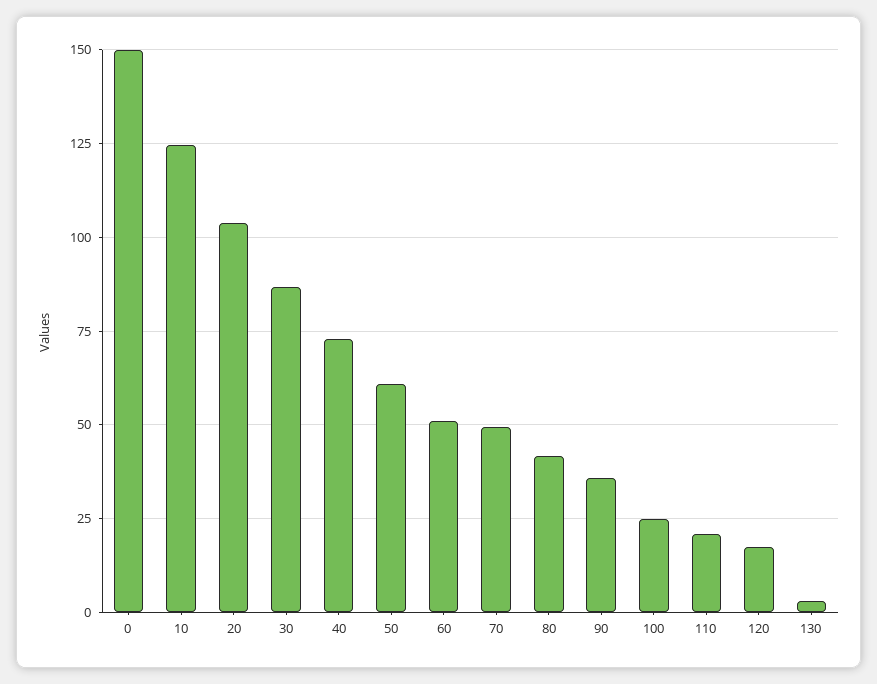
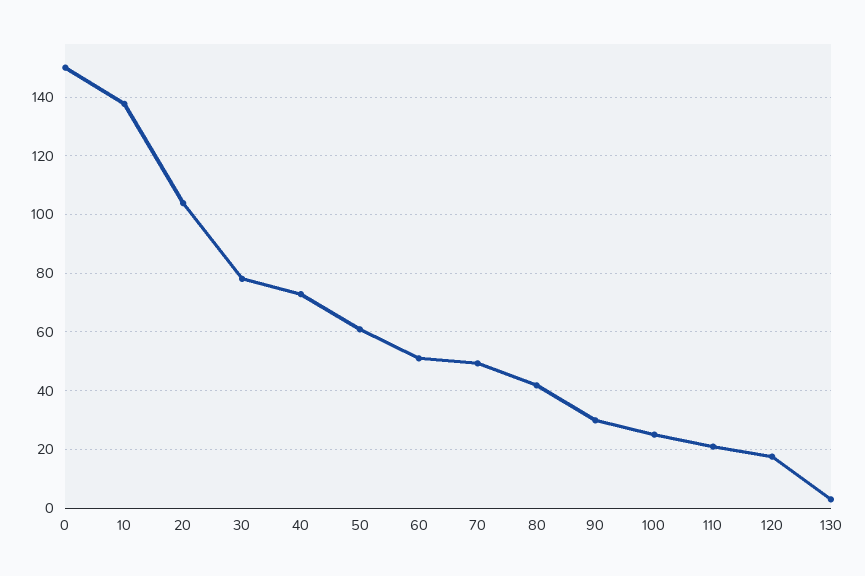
  {
    "0": 150,
-   "10": 125,
+   "10": 137.5,
    "20": 105,
-   "30": 87.5,
+   "30": 77.5,
    "40": 72.5,
    "50": 60,
    "60": 50,
    "70": 50,
    "80": 42.5,
-   "90": 35,
+   "90": 30,
    "100": 25,
    "110": 20,
    "120": 17.5,
    "130": 2.5
  }

